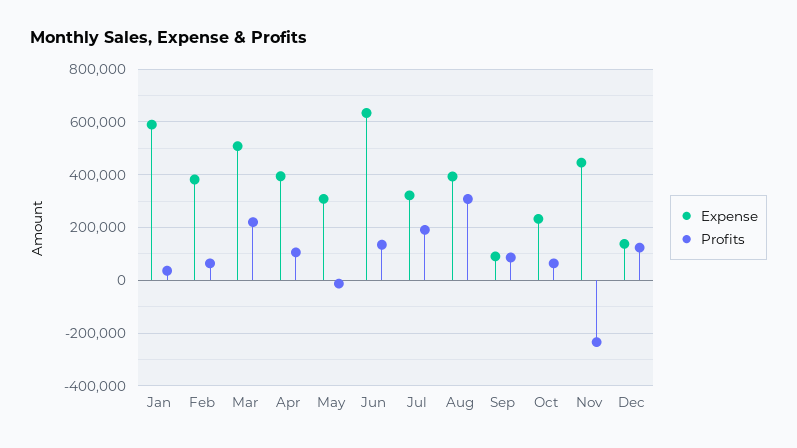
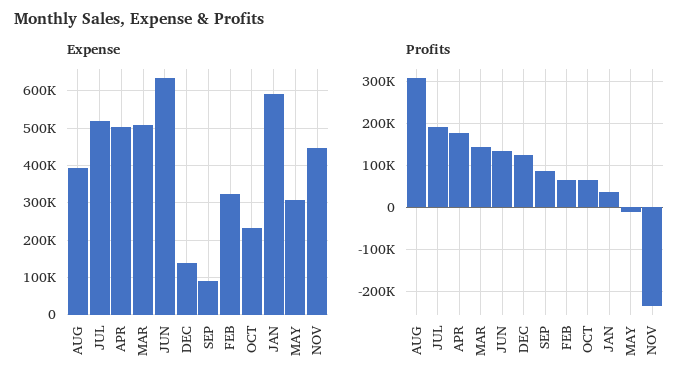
  {
    "Expense": {
      "Jan": 580000,
-     "Feb": 375000,
+     "Feb": 320000,
      "Mar": 500000,
-     "Apr": 400000,
+     "Apr": 500000,
      "May": 300000,
      "Jun": 640000,
-     "Jul": 325000,
+     "Jul": 520000,
      "Aug": 400000,
      "Sep": 100000,
      "Oct": 240000,
      "Nov": 440000,
      "Dec": 140000
    },
    "Profits": {
      "Jan": 40000,
      "Feb": 60000,
-     "Mar": 225000,
+     "Mar": 140000,
-     "Apr": 100000,
+     "Apr": 180000,
      "May": -20000,
      "Jun": 140000,
      "Jul": 200000,
      "Aug": 300000,
      "Sep": 80000,
      "Oct": 60000,
      "Nov": -240000,
      "Dec": 120000
    }
  }

